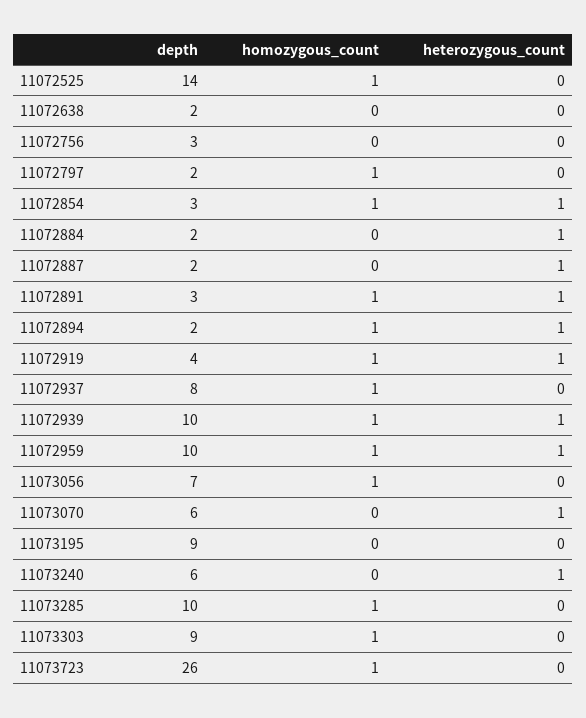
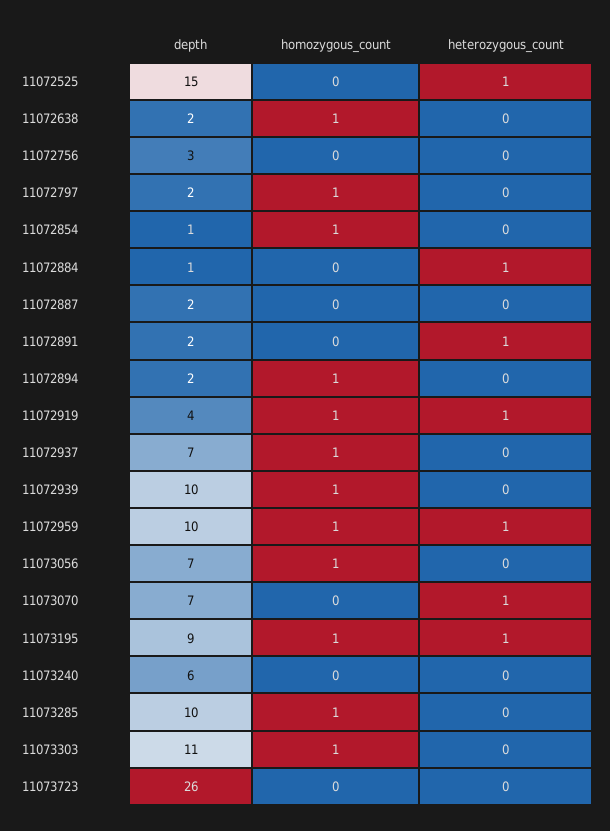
  {
    "depth": {
-     "11072525": 14,
+     "11072525": 15,
      "11072638": 2,
      "11072756": 3,
      "11072797": 2,
-     "11072854": 3,
+     "11072854": 1,
-     "11072884": 2,
+     "11072884": 1,
      "11072887": 2,
-     "11072891": 3,
+     "11072891": 2,
      "11072894": 2,
      "11072919": 4,
-     "11072937": 8,
+     "11072937": 7,
      "11072939": 10,
      "11072959": 10,
      "11073056": 7,
-     "11073070": 6,
+     "11073070": 7,
      "11073195": 9,
      "11073240": 6,
      "11073285": 10,
-     "11073303": 9,
+     "11073303": 11,
      "11073723": 26
    },
    "homozygous_count": {
-     "11072525": 1,
+     "11072525": 0,
-     "11072638": 0,
+     "11072638": 1,
      "11072756": 0,
      "11072797": 1,
      "11072854": 1,
      "11072884": 0,
      "11072887": 0,
-     "11072891": 1,
+     "11072891": 0,
      "11072894": 1,
      "11072919": 1,
      "11072937": 1,
      "11072939": 1,
      "11072959": 1,
      "11073056": 1,
      "11073070": 0,
-     "11073195": 0,
+     "11073195": 1,
      "11073240": 0,
      "11073285": 1,
      "11073303": 1,
-     "11073723": 1
+     "11073723": 0
    },
    "heterozygous_count": {
-     "11072525": 0,
+     "11072525": 1,
      "11072638": 0,
      "11072756": 0,
      "11072797": 0,
-     "11072854": 1,
+     "11072854": 0,
      "11072884": 1,
-     "11072887": 1,
+     "11072887": 0,
      "11072891": 1,
-     "11072894": 1,
+     "11072894": 0,
      "11072919": 1,
      "11072937": 0,
-     "11072939": 1,
+     "11072939": 0,
      "11072959": 1,
      "11073056": 0,
      "11073070": 1,
-     "11073195": 0,
+     "11073195": 1,
-     "11073240": 1,
+     "11073240": 0,
      "11073285": 0,
      "11073303": 0,
      "11073723": 0
    }
  }

